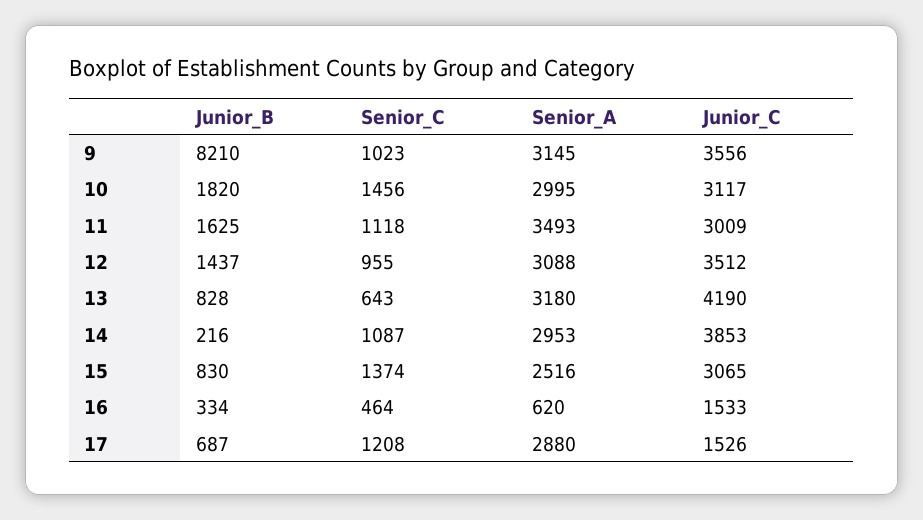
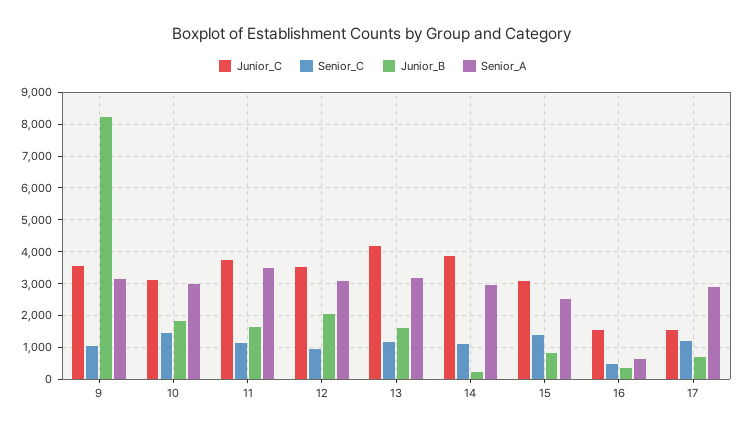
  {
    "Junior_B": {
      "9": 8210,
      "10": 1820,
      "11": 1625,
-     "12": 1437,
+     "12": 2000,
-     "13": 828,
+     "13": 1600,
      "14": 216,
      "15": 830,
      "16": 334,
      "17": 687
    },
    "Senior_C": {
      "9": 1023,
      "10": 1456,
      "11": 1118,
      "12": 955,
-     "13": 643,
+     "13": 1200,
      "14": 1087,
      "15": 1374,
      "16": 464,
      "17": 1208
    },
    "Senior_A": {
      "9": 3145,
      "10": 2995,
      "11": 3493,
      "12": 3088,
      "13": 3180,
      "14": 2953,
      "15": 2516,
      "16": 620,
      "17": 2880
    },
    "Junior_C": {
      "9": 3556,
      "10": 3117,
-     "11": 3009,
+     "11": 3800,
      "12": 3512,
      "13": 4190,
      "14": 3853,
      "15": 3065,
      "16": 1533,
      "17": 1526
    }
  }

